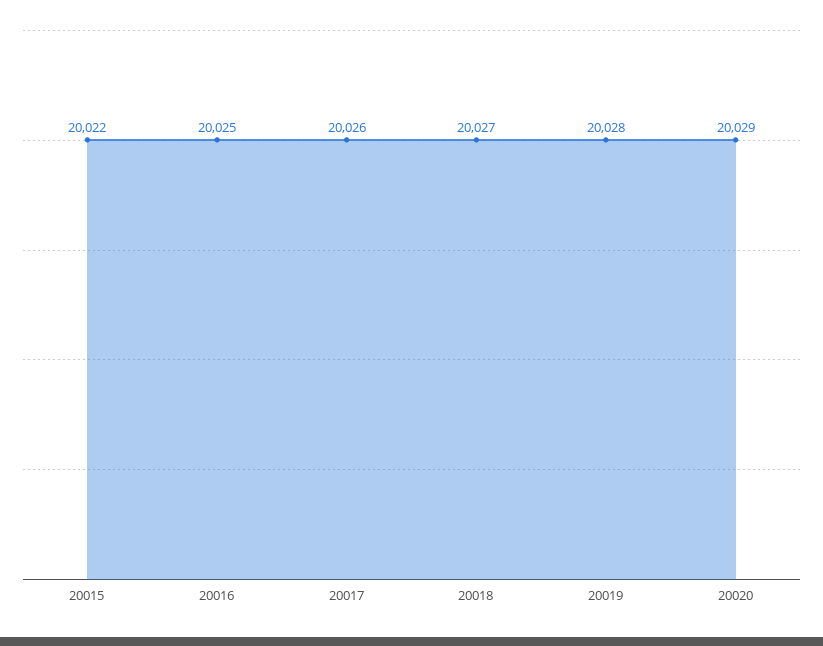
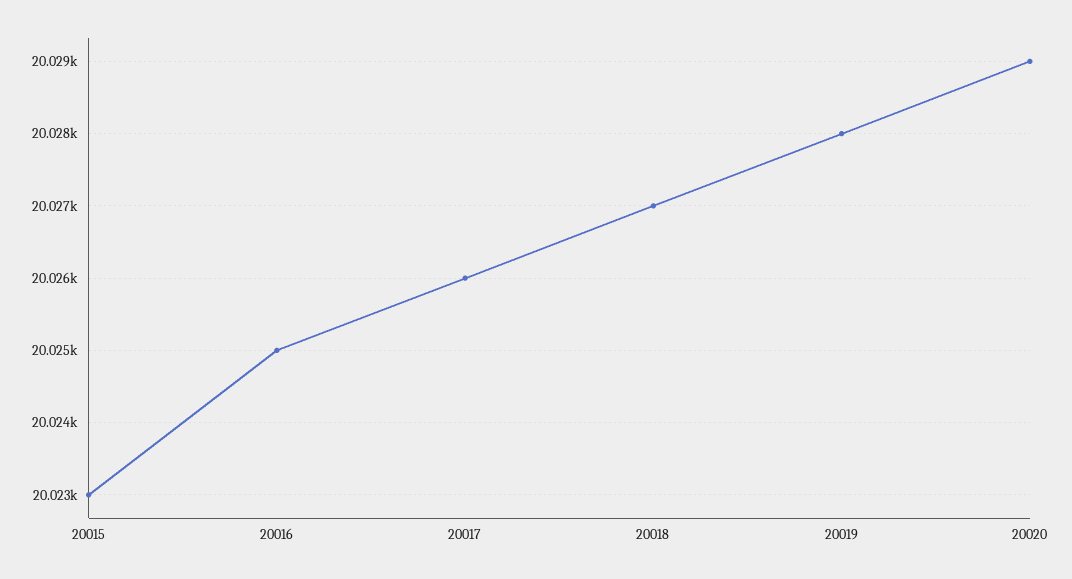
  {
-   "20015": 20022,
+   "20015": 20023,
    "20016": 20025,
    "20017": 20026,
    "20018": 20027,
    "20019": 20028,
    "20020": 20029
  }

